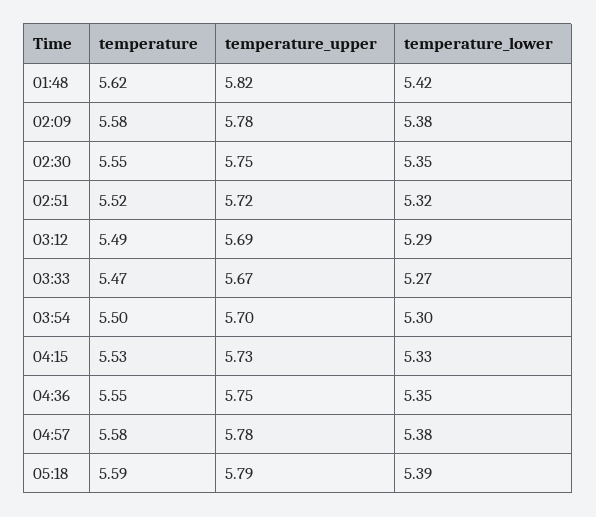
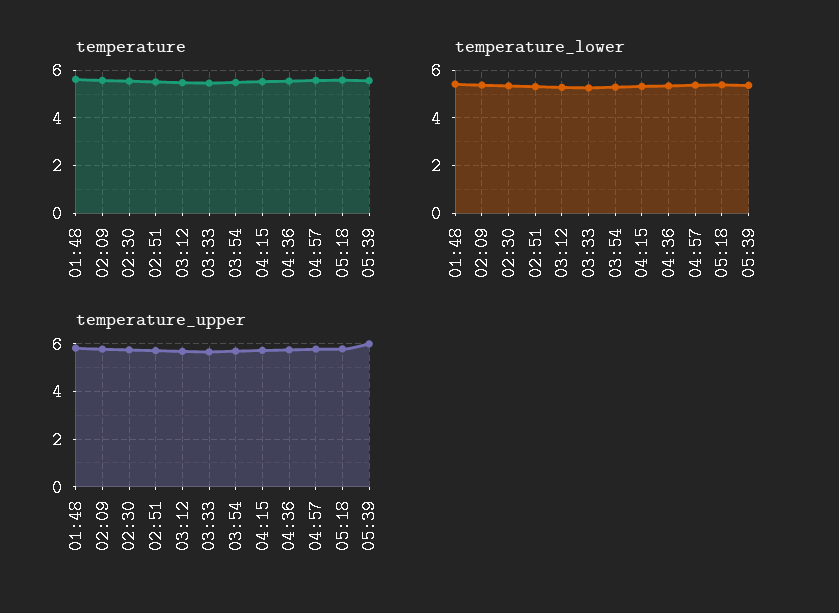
  {
    "temperature": {
      "01:48": 5.62,
      "02:09": 5.58,
      "02:30": 5.55,
      "02:51": 5.52,
      "03:12": 5.49,
      "03:33": 5.47,
      "03:54": 5.5,
      "04:15": 5.53,
      "04:36": 5.55,
      "04:57": 5.58,
-     "05:18": 5.59
+     "05:18": 5.59,
+     "05:39": 5.5
    },
    "temperature_upper": {
      "01:48": 5.82,
      "02:09": 5.78,
      "02:30": 5.75,
      "02:51": 5.72,
      "03:12": 5.69,
      "03:33": 5.67,
      "03:54": 5.7,
      "04:15": 5.73,
      "04:36": 5.75,
      "04:57": 5.78,
-     "05:18": 5.79
+     "05:18": 5.79,
+     "05:39": 6
    },
    "temperature_lower": {
      "01:48": 5.42,
      "02:09": 5.38,
      "02:30": 5.35,
      "02:51": 5.32,
      "03:12": 5.29,
      "03:33": 5.27,
      "03:54": 5.3,
      "04:15": 5.33,
      "04:36": 5.35,
      "04:57": 5.38,
-     "05:18": 5.39
+     "05:18": 5.39,
+     "05:39": 5.5
    }
  }

